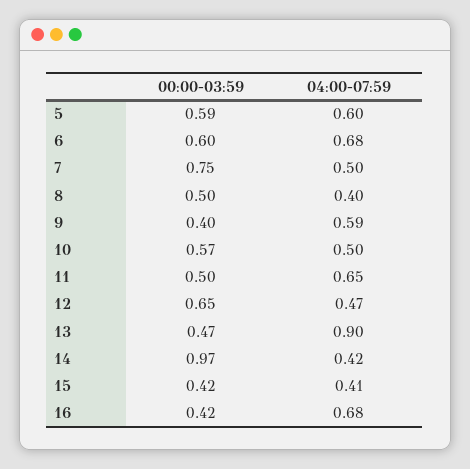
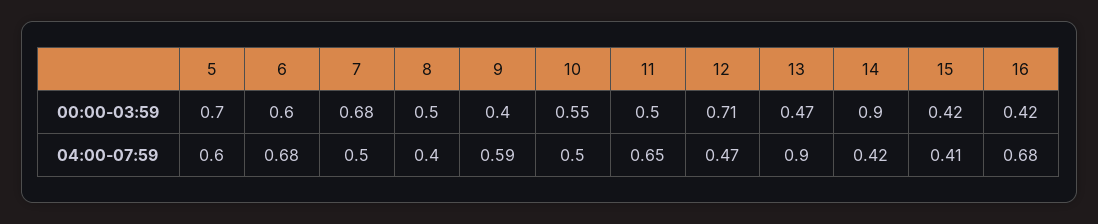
  {
    "00:00-03:59": {
-     "5": 0.59,
+     "5": 0.7,
      "6": 0.6,
-     "7": 0.75,
+     "7": 0.68,
      "8": 0.5,
      "9": 0.4,
-     "10": 0.57,
+     "10": 0.55,
      "11": 0.5,
-     "12": 0.65,
+     "12": 0.71,
      "13": 0.47,
-     "14": 0.97,
+     "14": 0.9,
      "15": 0.42,
      "16": 0.42
    },
    "04:00-07:59": {
      "5": 0.6,
      "6": 0.68,
      "7": 0.5,
      "8": 0.4,
      "9": 0.59,
      "10": 0.5,
      "11": 0.65,
      "12": 0.47,
      "13": 0.9,
      "14": 0.42,
      "15": 0.41,
      "16": 0.68
    }
  }

